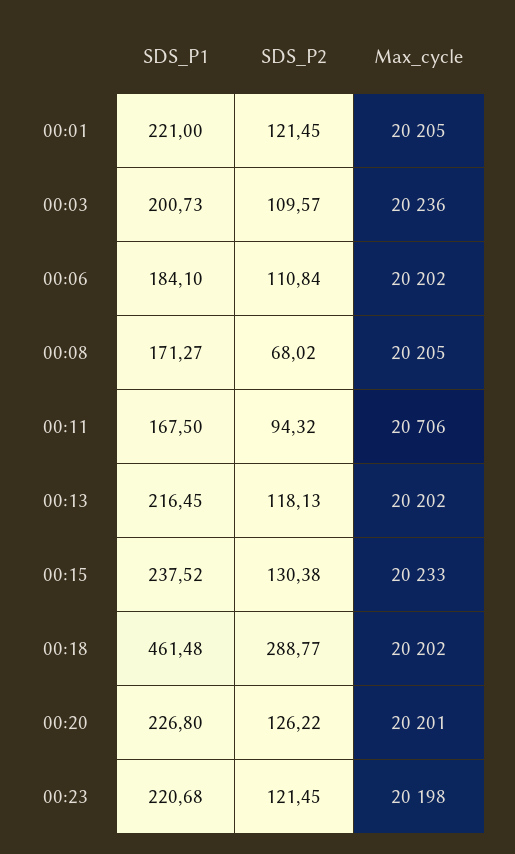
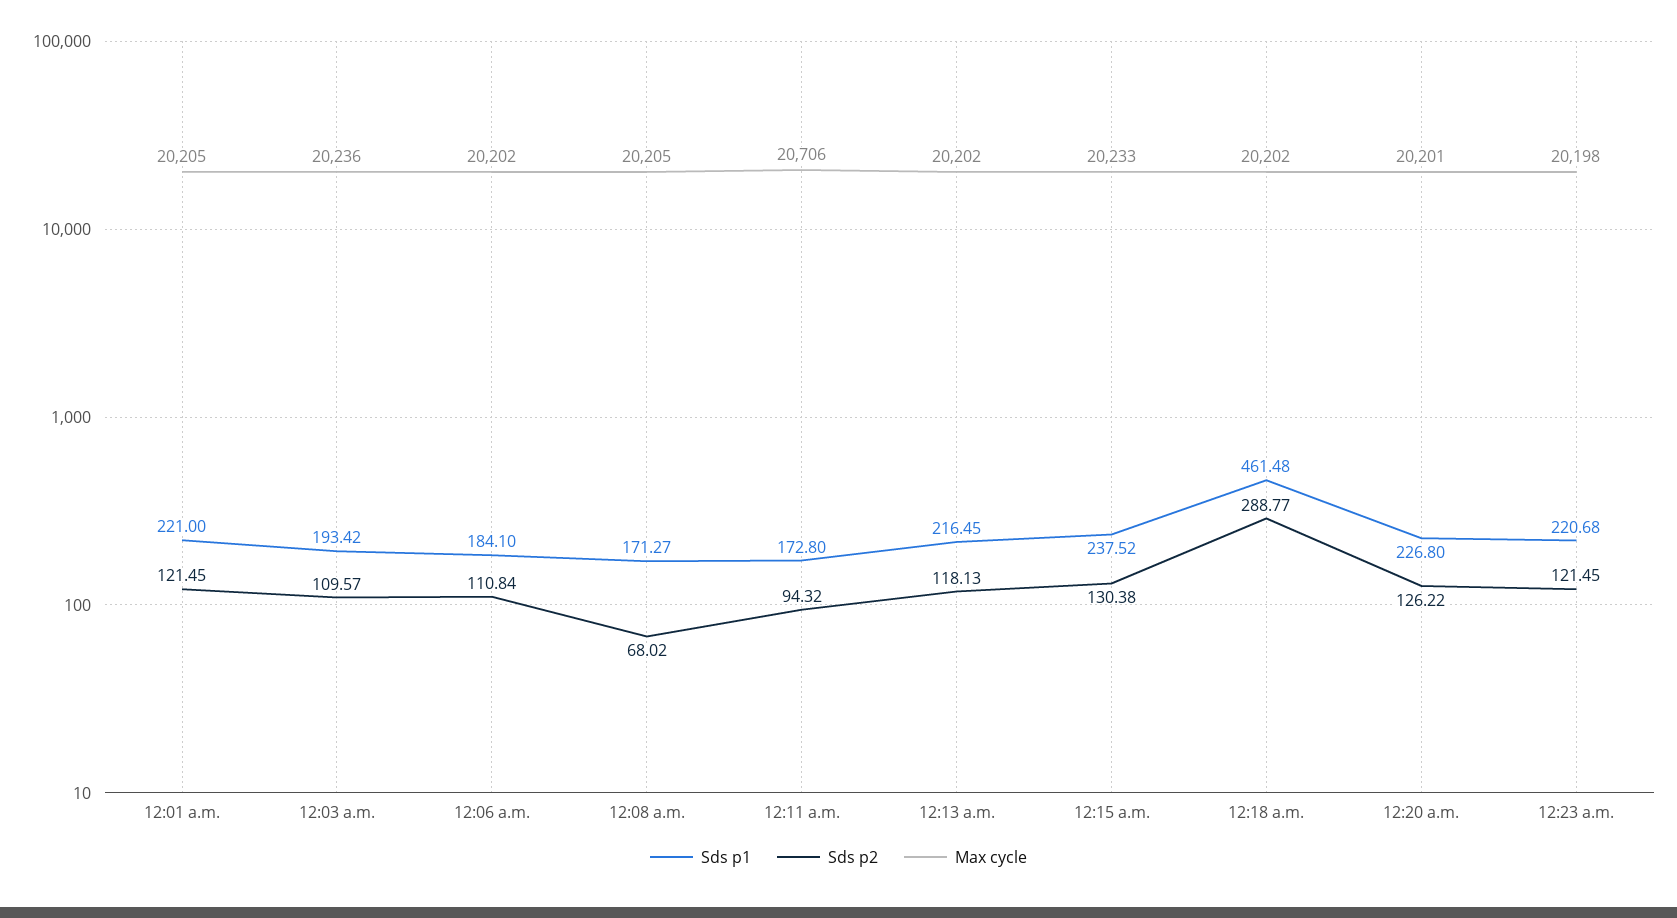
  {
    "SDS_P1": {
      "00:01": 221,
-     "00:03": 200.73,
+     "00:03": 193.42,
      "00:06": 184.1,
      "00:08": 171.27,
-     "00:11": 167.5,
+     "00:11": 172.8,
      "00:13": 216.45,
      "00:15": 237.52,
      "00:18": 461.48,
      "00:20": 226.8,
      "00:23": 220.68
    },
    "SDS_P2": {
      "00:01": 121.45,
      "00:03": 109.57,
      "00:06": 110.84,
      "00:08": 68.02,
      "00:11": 94.32,
      "00:13": 118.13,
      "00:15": 130.38,
      "00:18": 288.77,
      "00:20": 126.22,
      "00:23": 121.45
    },
    "Max_cycle": {
      "00:01": 20205,
      "00:03": 20236,
      "00:06": 20202,
      "00:08": 20205,
      "00:11": 20706,
      "00:13": 20202,
      "00:15": 20233,
      "00:18": 20202,
      "00:20": 20201,
      "00:23": 20198
    }
  }

